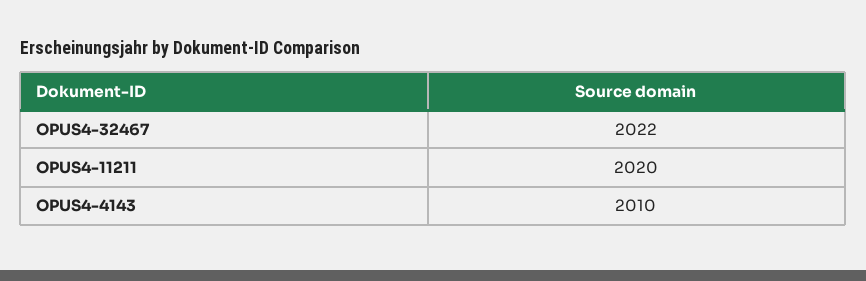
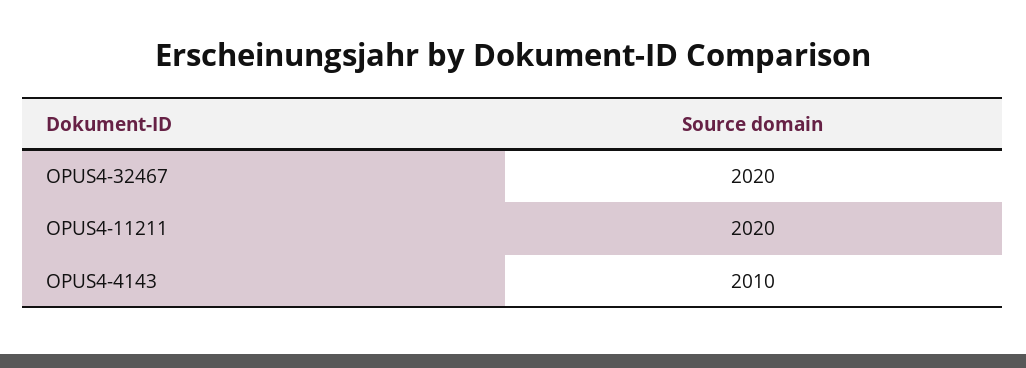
  {
-   "OPUS4-32467": 2022,
+   "OPUS4-32467": 2020,
    "OPUS4-11211": 2020,
    "OPUS4-4143": 2010
  }

